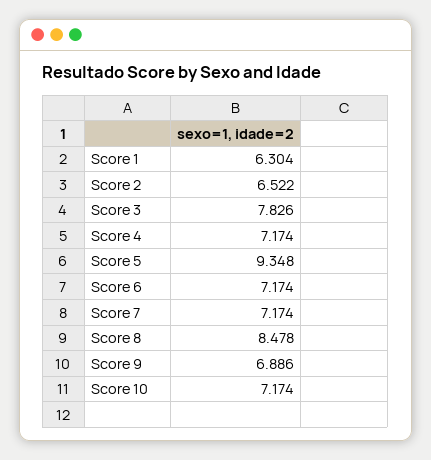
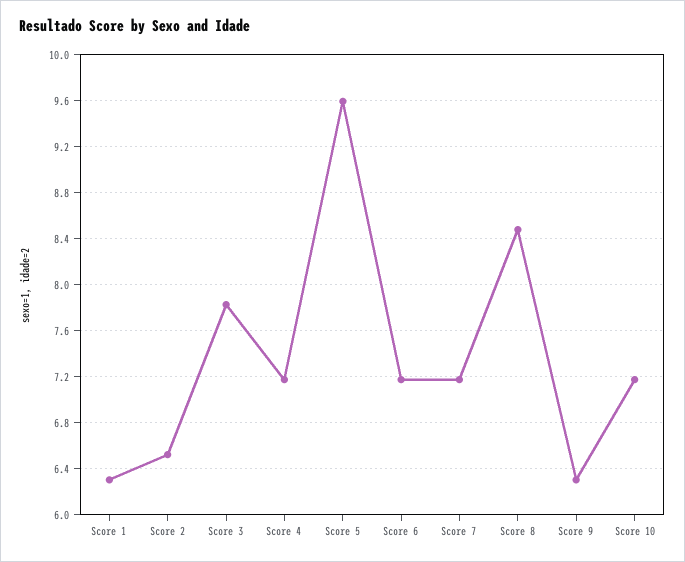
  {
    "Score 1": 6.304,
    "Score 2": 6.522,
    "Score 3": 7.826,
    "Score 4": 7.174,
-   "Score 5": 9.348,
+   "Score 5": 9.6,
    "Score 6": 7.174,
    "Score 7": 7.174,
    "Score 8": 8.478,
-   "Score 9": 6.886,
+   "Score 9": 6.3,
    "Score 10": 7.174
  }

